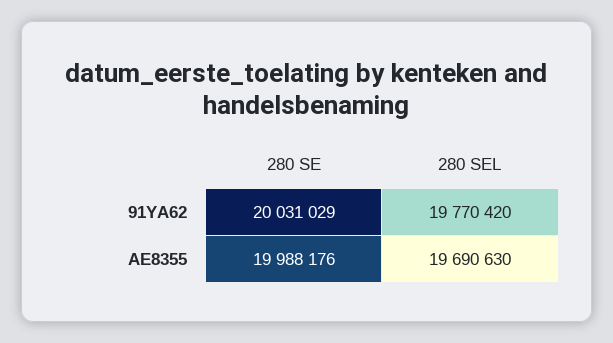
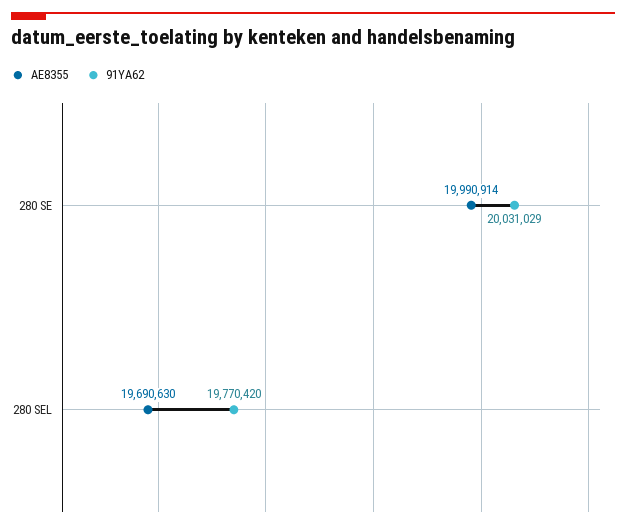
  {
    "91YA62": {
      "280 SE": 20031029,
      "280 SEL": 19770420
    },
    "AE8355": {
-     "280 SE": 19988176,
+     "280 SE": 19990914,
      "280 SEL": 19690630
    }
  }

